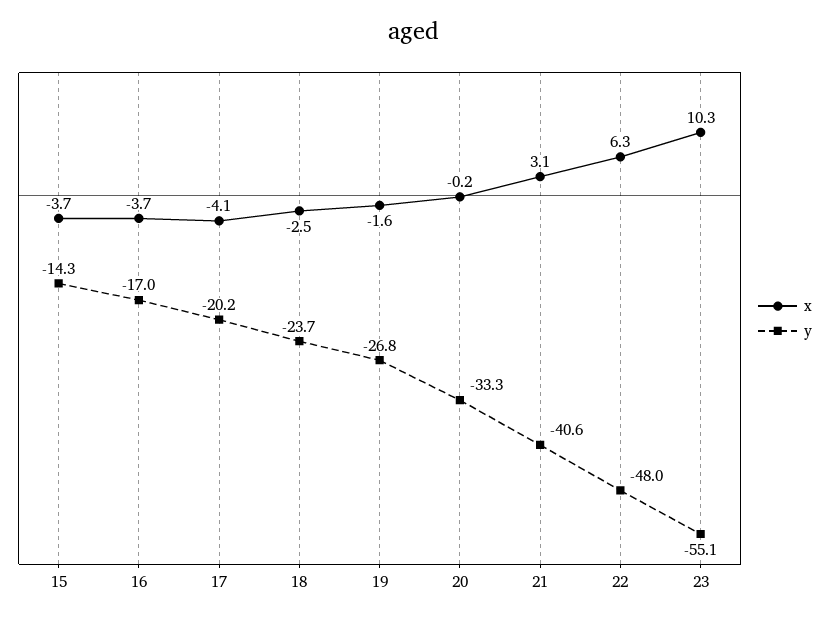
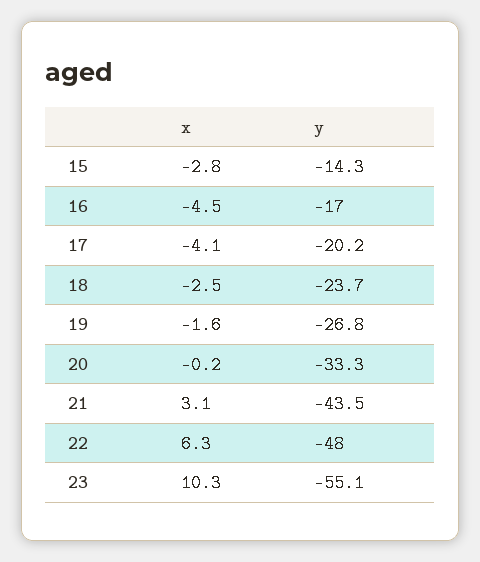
  {
    "x": {
-     "15": -3.7,
+     "15": -2.8,
-     "16": -3.7,
+     "16": -4.5,
      "17": -4.1,
      "18": -2.5,
      "19": -1.6,
      "20": -0.2,
      "21": 3.1,
      "22": 6.3,
      "23": 10.3
    },
    "y": {
      "15": -14.3,
      "16": -17,
      "17": -20.2,
      "18": -23.7,
      "19": -26.8,
      "20": -33.3,
-     "21": -40.6,
+     "21": -43.5,
      "22": -48,
      "23": -55.1
    }
  }

